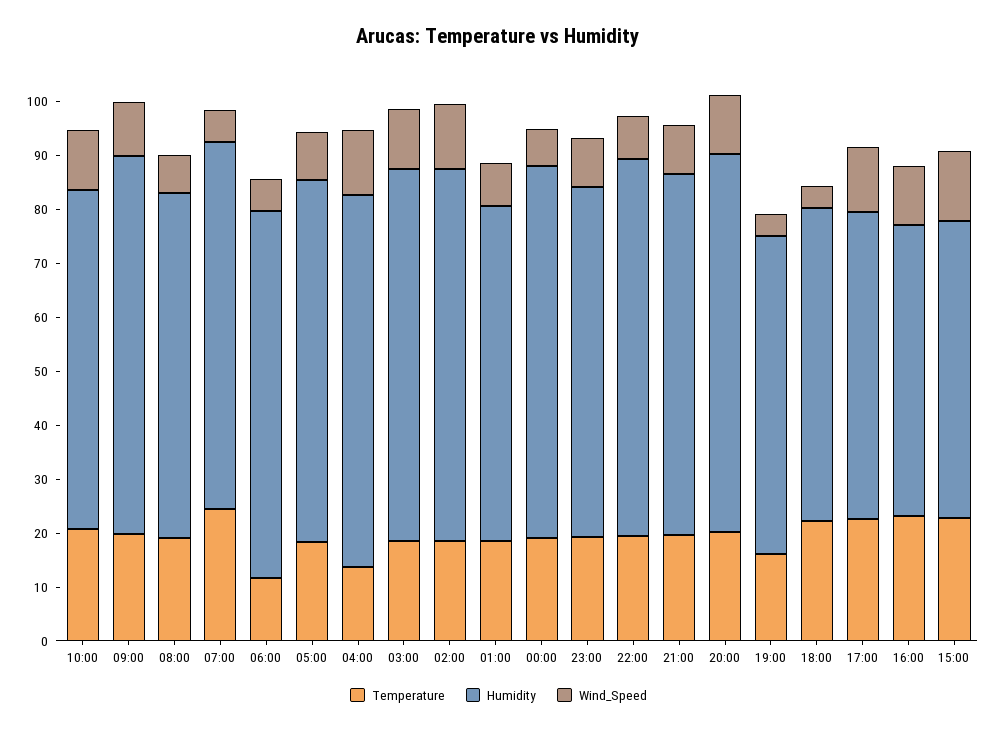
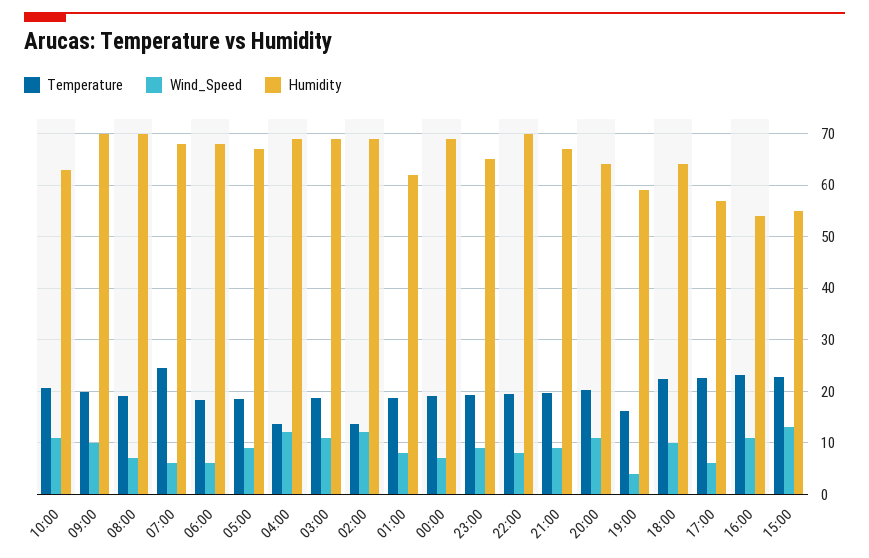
  {
    "Temperature": {
      "10:00": 20,
      "09:00": 20,
      "08:00": 20,
      "07:00": 24,
-     "06:00": 12,
+     "06:00": 18,
      "05:00": 18,
      "04:00": 14,
      "03:00": 18,
-     "02:00": 18,
+     "02:00": 14,
      "01:00": 18,
      "00:00": 20,
      "23:00": 20,
      "22:00": 20,
      "21:00": 20,
      "20:00": 20,
      "19:00": 16,
      "18:00": 22,
      "17:00": 22,
      "16:00": 24,
      "15:00": 22
    },
    "Humidity": {
      "10:00": 64,
      "09:00": 70,
-     "08:00": 64,
+     "08:00": 70,
      "07:00": 68,
      "06:00": 68,
      "05:00": 68,
      "04:00": 70,
      "03:00": 70,
      "02:00": 70,
      "01:00": 62,
      "00:00": 70,
      "23:00": 66,
      "22:00": 70,
      "21:00": 68,
-     "20:00": 70,
+     "20:00": 64,
      "19:00": 60,
-     "18:00": 58,
+     "18:00": 64,
      "17:00": 58,
      "16:00": 54,
      "15:00": 56
    },
    "Wind_Speed": {
      "10:00": 12,
      "09:00": 10,
      "08:00": 8,
      "07:00": 6,
      "06:00": 6,
      "05:00": 10,
      "04:00": 12,
      "03:00": 12,
      "02:00": 12,
      "01:00": 8,
      "00:00": 8,
      "23:00": 10,
      "22:00": 8,
      "21:00": 10,
      "20:00": 12,
      "19:00": 4,
-     "18:00": 4,
+     "18:00": 10,
-     "17:00": 12,
+     "17:00": 6,
      "16:00": 12,
      "15:00": 14
    }
  }

